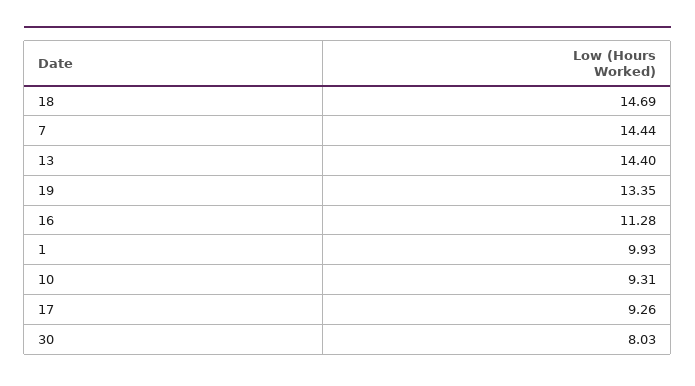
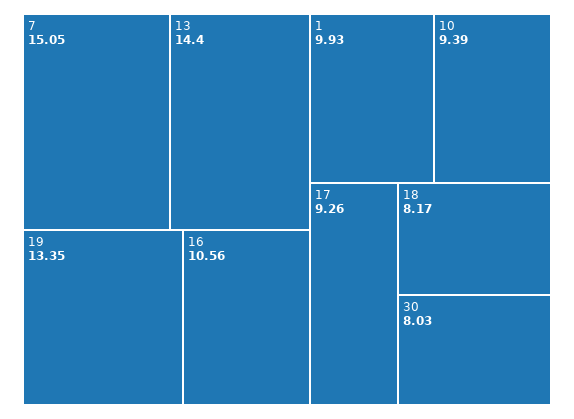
  {
-   "18": 14.69,
+   "18": 8.17,
-   "7": 14.44,
+   "7": 15.05,
    "13": 14.4,
    "19": 13.35,
-   "16": 11.28,
+   "16": 10.56,
    "1": 9.93,
-   "10": 9.31,
+   "10": 9.39,
    "17": 9.26,
    "30": 8.03
  }

